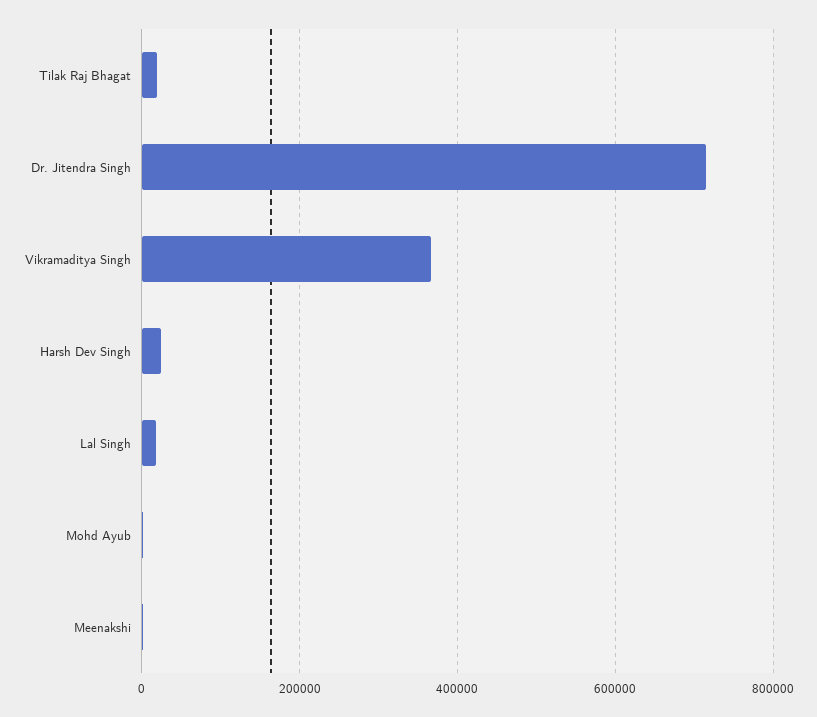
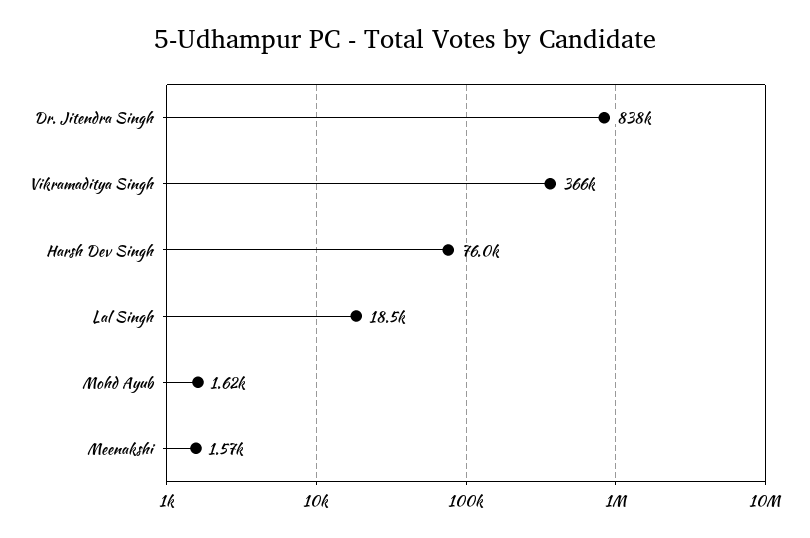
  {
-   "Tilak Raj Bhagat": 20000,
-   "Dr. Jitendra Singh": 720000,
+   "Dr. Jitendra Singh": 838000,
    "Vikramaditya Singh": 366000,
-   "Harsh Dev Singh": 20000,
+   "Harsh Dev Singh": 76000,
    "Lal Singh": 18500,
    "Mohd Ayub": 1620,
    "Meenakshi": 1570
  }

